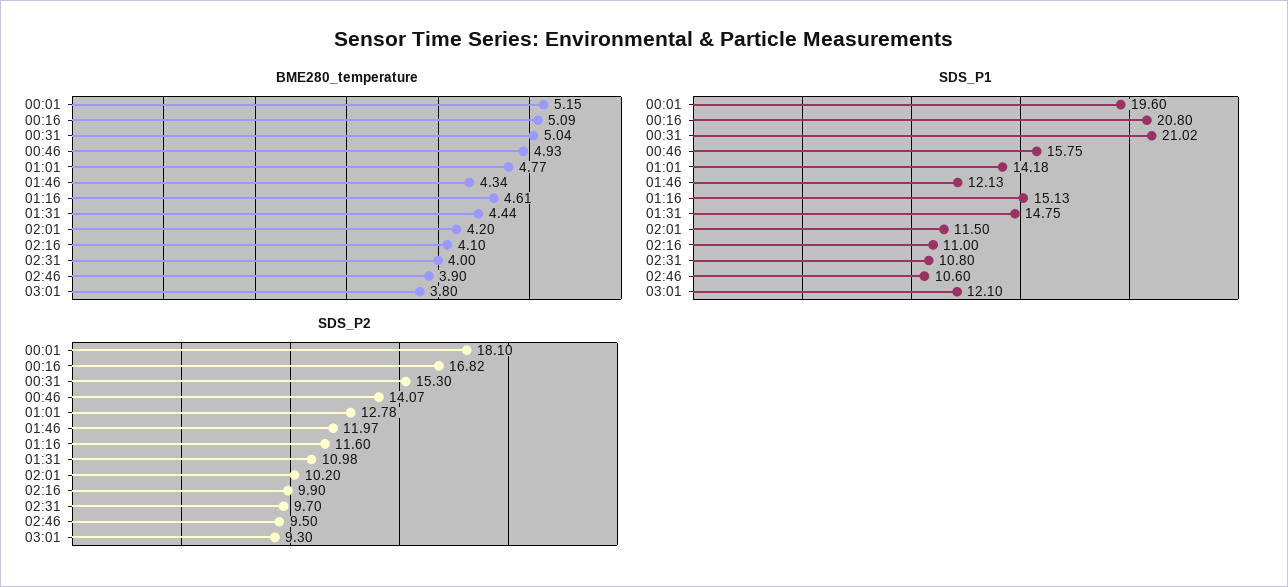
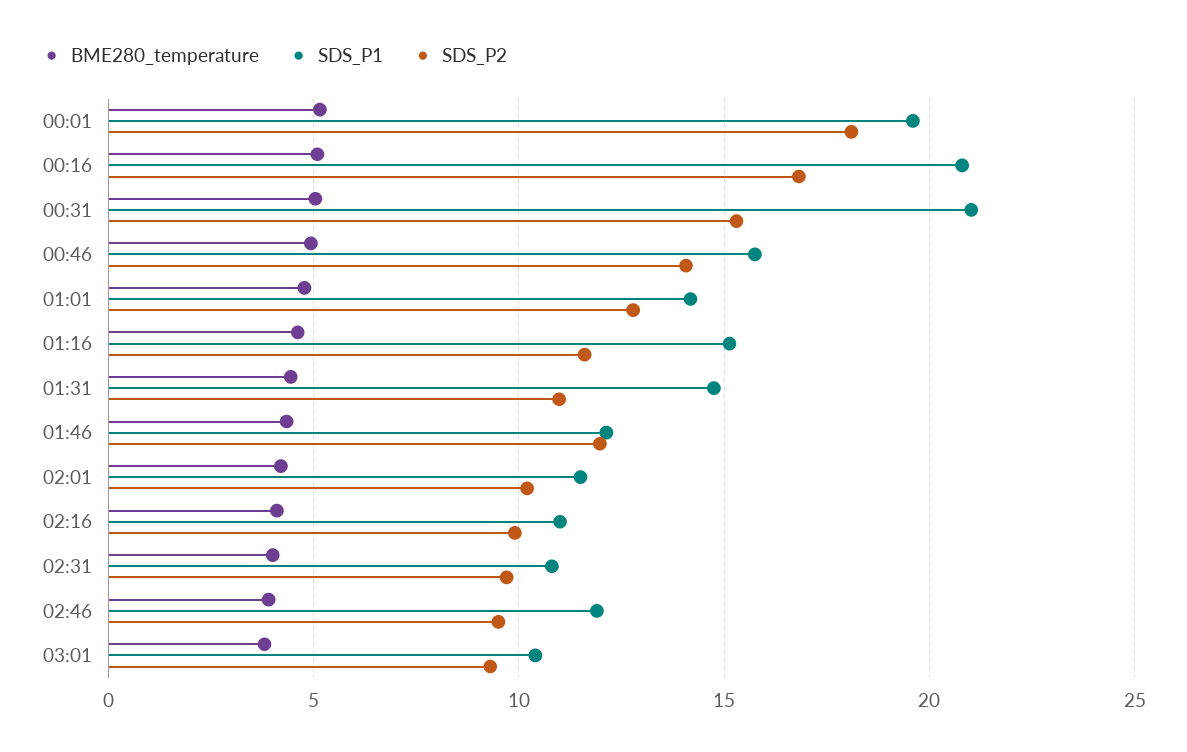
  {
    "BME280_temperature": {
      "00:01": 5.15,
      "00:16": 5.09,
      "00:31": 5.04,
      "00:46": 4.93,
      "01:01": 4.77,
      "01:46": 4.34,
      "01:16": 4.61,
      "01:31": 4.44,
      "02:01": 4.2,
      "02:16": 4.1,
      "02:31": 4,
      "02:46": 3.9,
      "03:01": 3.8
    },
    "SDS_P1": {
      "00:01": 19.6,
      "00:16": 20.8,
      "00:31": 21.02,
      "00:46": 15.75,
      "01:01": 14.18,
      "01:46": 12.13,
      "01:16": 15.13,
      "01:31": 14.75,
      "02:01": 11.5,
      "02:16": 11,
      "02:31": 10.8,
-     "02:46": 10.6,
+     "02:46": 12,
-     "03:01": 12.1
+     "03:01": 10.5
    },
    "SDS_P2": {
      "00:01": 18.1,
      "00:16": 16.82,
      "00:31": 15.3,
      "00:46": 14.07,
      "01:01": 12.78,
      "01:46": 11.97,
      "01:16": 11.6,
      "01:31": 10.98,
      "02:01": 10.2,
      "02:16": 9.9,
      "02:31": 9.7,
      "02:46": 9.5,
      "03:01": 9.3
    }
  }

